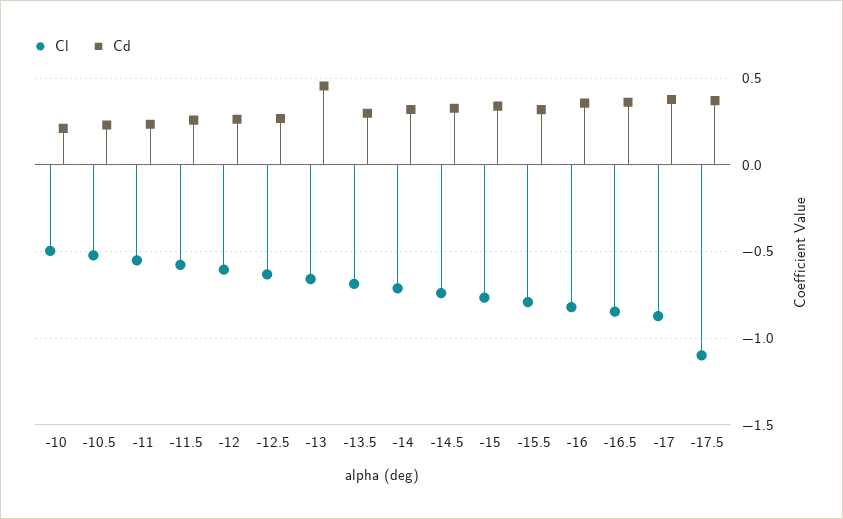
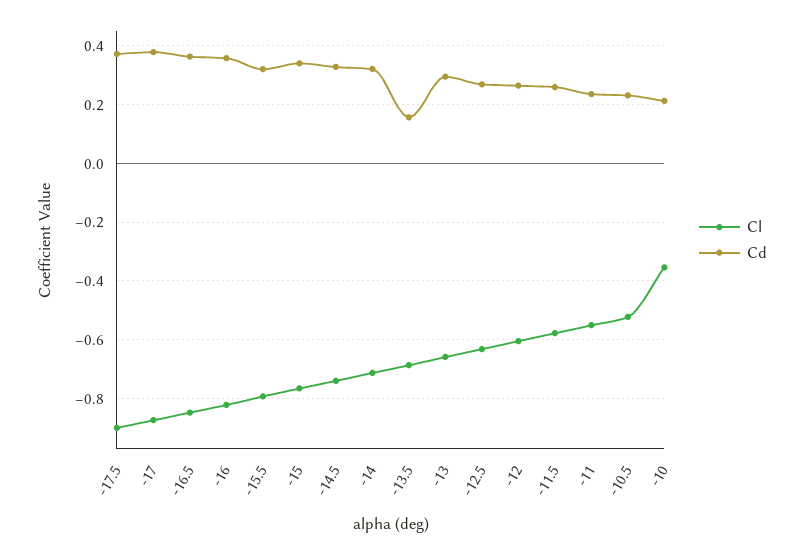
  {
    "Cl": {
-     "-10": -0.5,
+     "-10": -0.35,
      "-10.5": -0.525,
      "-11": -0.55,
      "-11.5": -0.575,
      "-12": -0.6,
      "-12.5": -0.625,
      "-13": -0.65,
      "-13.5": -0.675,
      "-14": -0.725,
      "-14.5": -0.75,
      "-15": -0.775,
      "-15.5": -0.8,
      "-16": -0.825,
      "-16.5": -0.85,
      "-17": -0.875,
-     "-17.5": -1.1
+     "-17.5": -0.9
    },
    "Cd": {
      "-10": 0.2,
      "-10.5": 0.225,
      "-11": 0.225,
      "-11.5": 0.25,
      "-12": 0.275,
      "-12.5": 0.275,
-     "-13": 0.45,
+     "-13": 0.3,
-     "-13.5": 0.3,
+     "-13.5": 0.15,
      "-14": 0.325,
      "-14.5": 0.325,
      "-15": 0.35,
      "-15.5": 0.325,
      "-16": 0.35,
      "-16.5": 0.375,
      "-17": 0.375,
      "-17.5": 0.375
    }
  }

